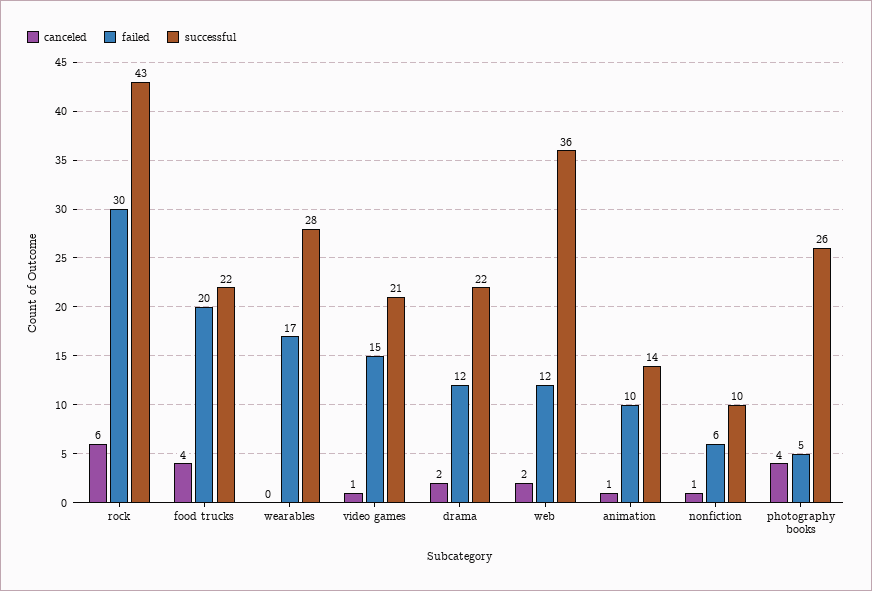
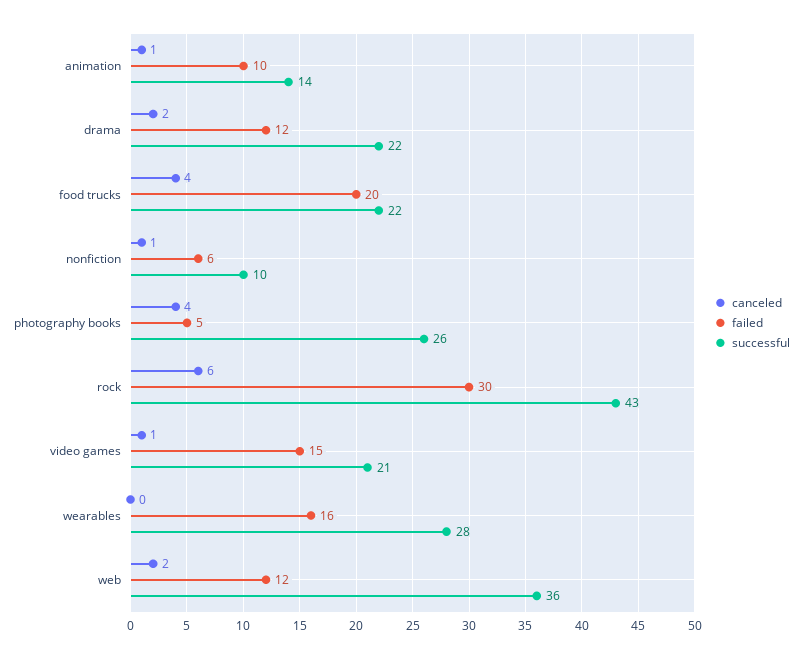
  {
    "canceled": {
      "rock": 6,
      "food trucks": 4,
      "wearables": 0,
      "video games": 1,
      "drama": 2,
      "web": 2,
      "animation": 1,
      "nonfiction": 1,
      "photography books": 4
    },
    "failed": {
      "rock": 30,
      "food trucks": 20,
-     "wearables": 17,
+     "wearables": 16,
      "video games": 15,
      "drama": 12,
      "web": 12,
      "animation": 10,
      "nonfiction": 6,
      "photography books": 5
    },
    "successful": {
      "rock": 43,
      "food trucks": 22,
      "wearables": 28,
      "video games": 21,
      "drama": 22,
      "web": 36,
      "animation": 14,
      "nonfiction": 10,
      "photography books": 26
    }
  }

